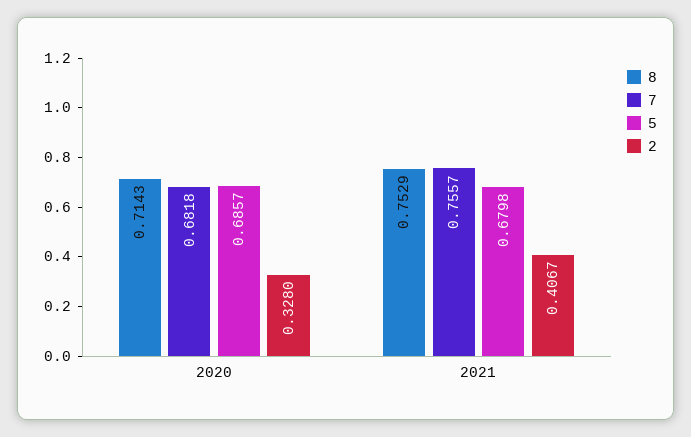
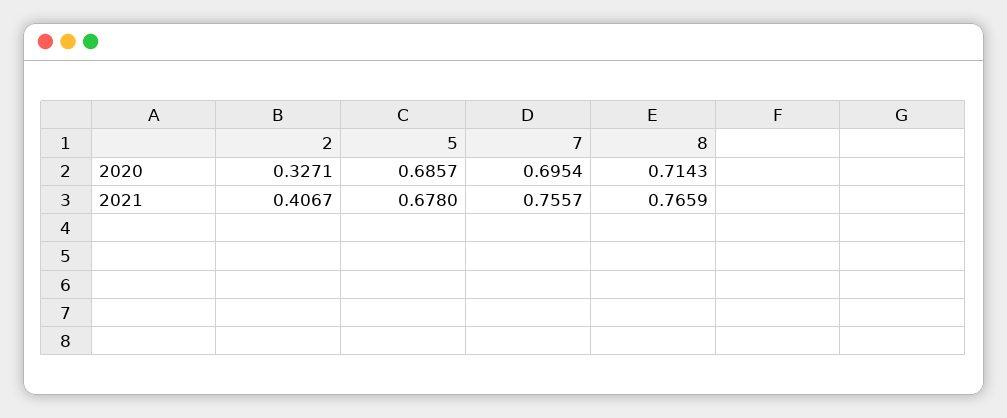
  {
    "8": {
      "2020": 0.7143,
-     "2021": 0.7529
+     "2021": 0.7659
    },
    "7": {
-     "2020": 0.6818,
+     "2020": 0.6954,
      "2021": 0.7557
    },
    "5": {
      "2020": 0.6857,
-     "2021": 0.6798
+     "2021": 0.678
    },
    "2": {
-     "2020": 0.328,
+     "2020": 0.3271,
      "2021": 0.4067
    }
  }

